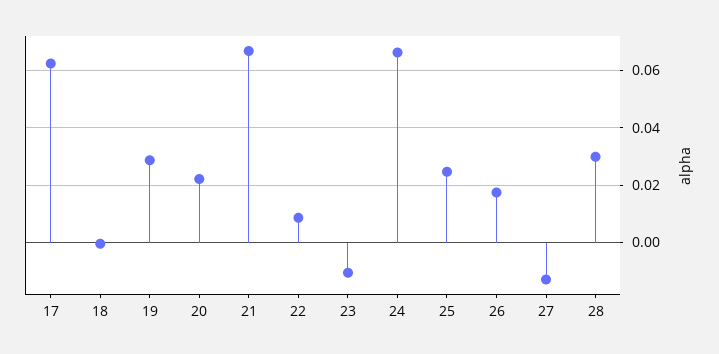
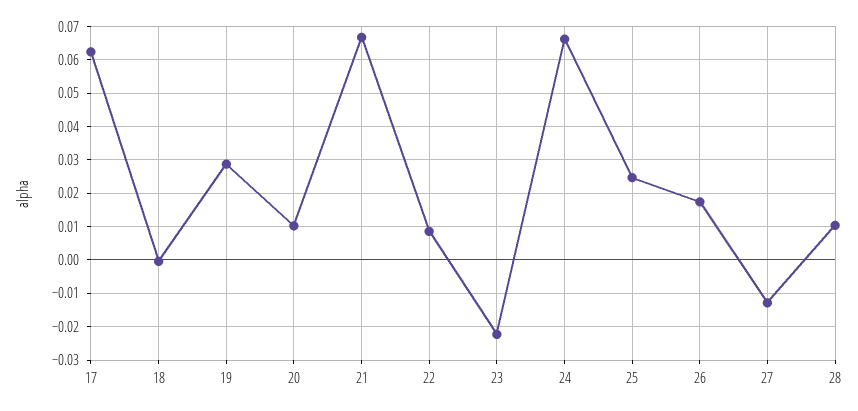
  {
    "17": 0.062,
    "18": 0,
    "19": 0.028,
-   "20": 0.0225,
+   "20": 0.01,
    "21": 0.066,
    "22": 0.008,
-   "23": -0.01,
+   "23": -0.022,
    "24": 0.066,
    "25": 0.024,
    "26": 0.018,
    "27": -0.012,
-   "28": 0.03
+   "28": 0.01
  }

